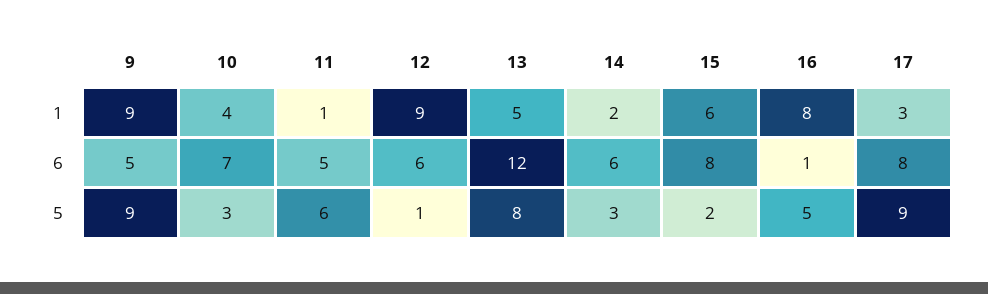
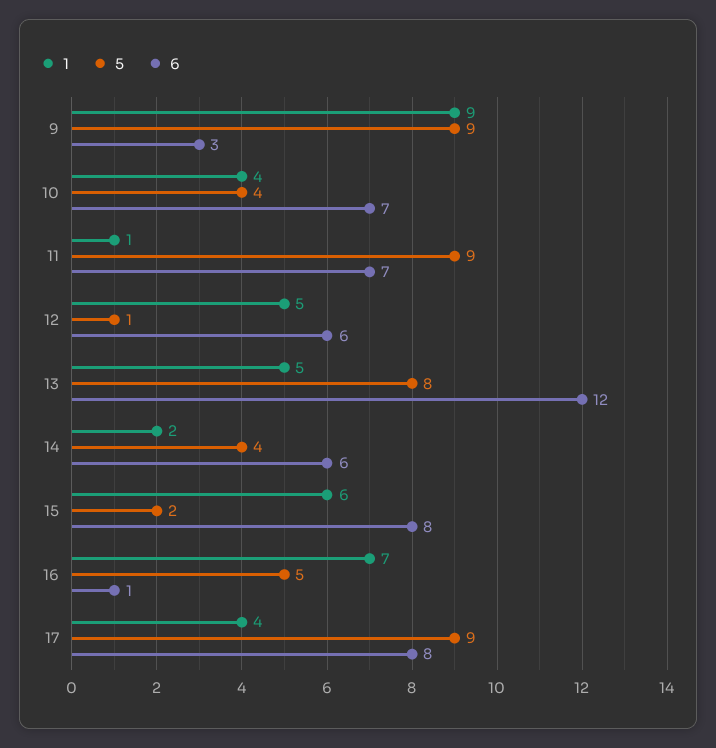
  {
    "1": {
      "9": 9,
      "10": 4,
      "11": 1,
-     "12": 9,
+     "12": 5,
      "13": 5,
      "14": 2,
      "15": 6,
-     "16": 8,
+     "16": 7,
-     "17": 3
+     "17": 4
    },
    "6": {
-     "9": 5,
+     "9": 3,
      "10": 7,
-     "11": 5,
+     "11": 7,
      "12": 6,
      "13": 12,
      "14": 6,
      "15": 8,
      "16": 1,
      "17": 8
    },
    "5": {
      "9": 9,
-     "10": 3,
+     "10": 4,
-     "11": 6,
+     "11": 9,
      "12": 1,
      "13": 8,
-     "14": 3,
+     "14": 4,
      "15": 2,
      "16": 5,
      "17": 9
    }
  }

